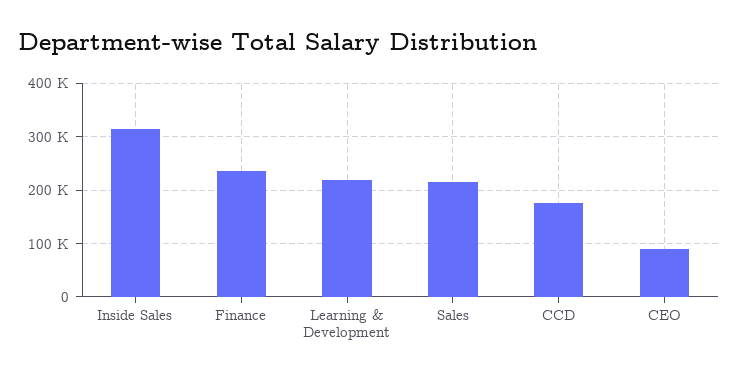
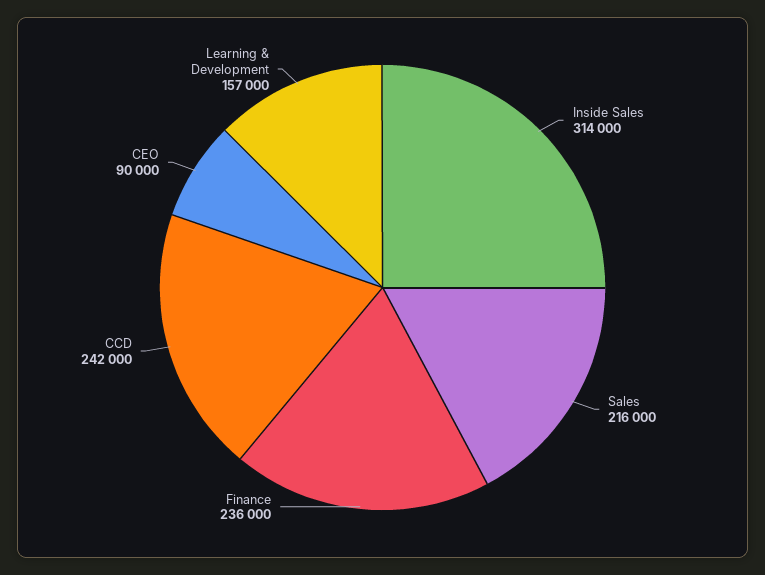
  {
    "Inside Sales": 314000,
    "Finance": 236000,
-   "Learning & Development": 220000,
+   "Learning & Development": 157000,
    "Sales": 216000,
-   "CCD": 180000,
+   "CCD": 242000,
    "CEO": 90000
  }

